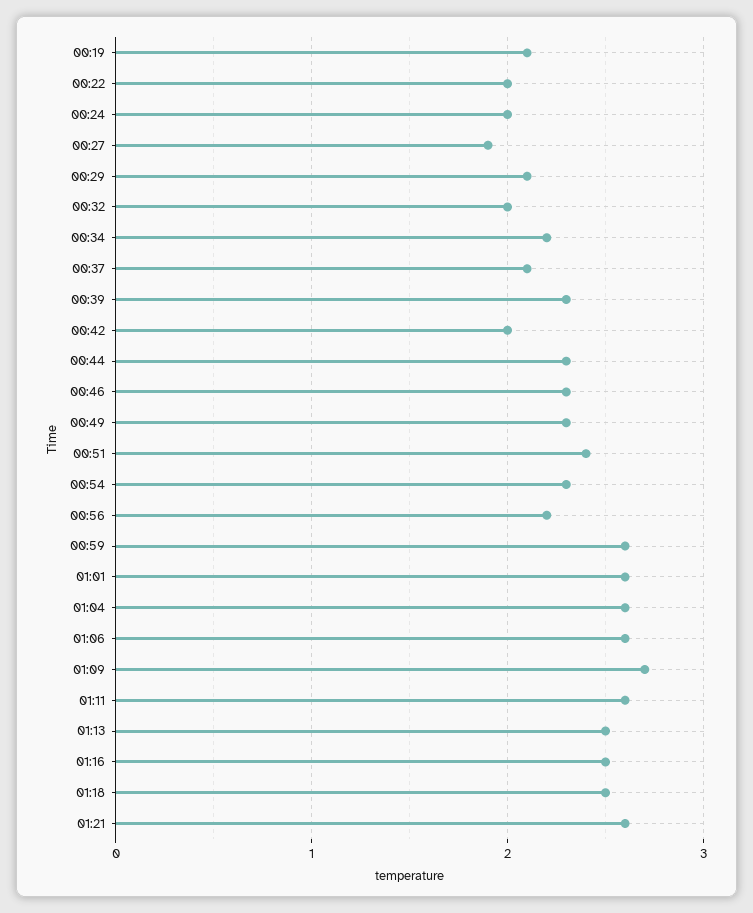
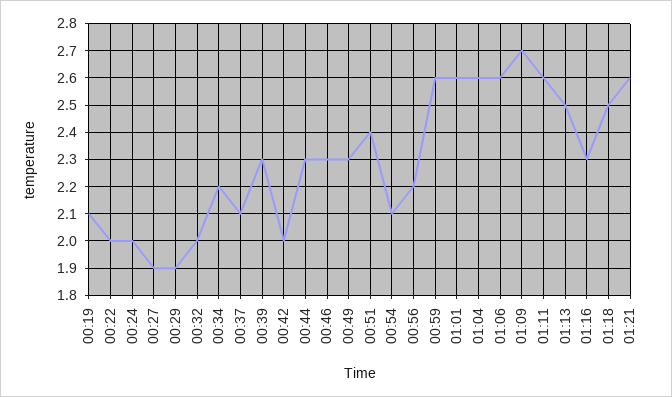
  {
    "00:19": 2.1,
    "00:22": 2,
    "00:24": 2,
    "00:27": 1.9,
-   "00:29": 2.1,
+   "00:29": 1.9,
    "00:32": 2,
    "00:34": 2.2,
    "00:37": 2.1,
    "00:39": 2.3,
    "00:42": 2,
    "00:44": 2.3,
    "00:46": 2.3,
    "00:49": 2.3,
    "00:51": 2.4,
-   "00:54": 2.3,
+   "00:54": 2.1,
    "00:56": 2.2,
    "00:59": 2.6,
    "01:01": 2.6,
    "01:04": 2.6,
    "01:06": 2.6,
    "01:09": 2.7,
    "01:11": 2.6,
    "01:13": 2.5,
-   "01:16": 2.5,
+   "01:16": 2.3,
    "01:18": 2.5,
    "01:21": 2.6
  }

